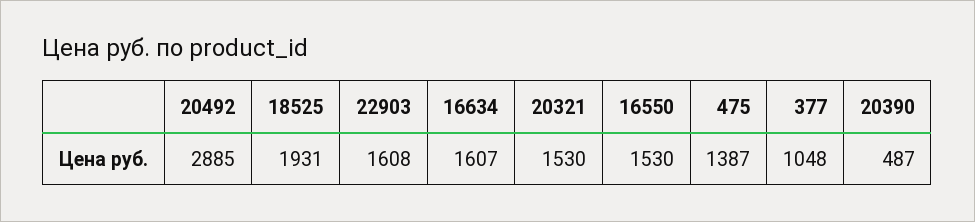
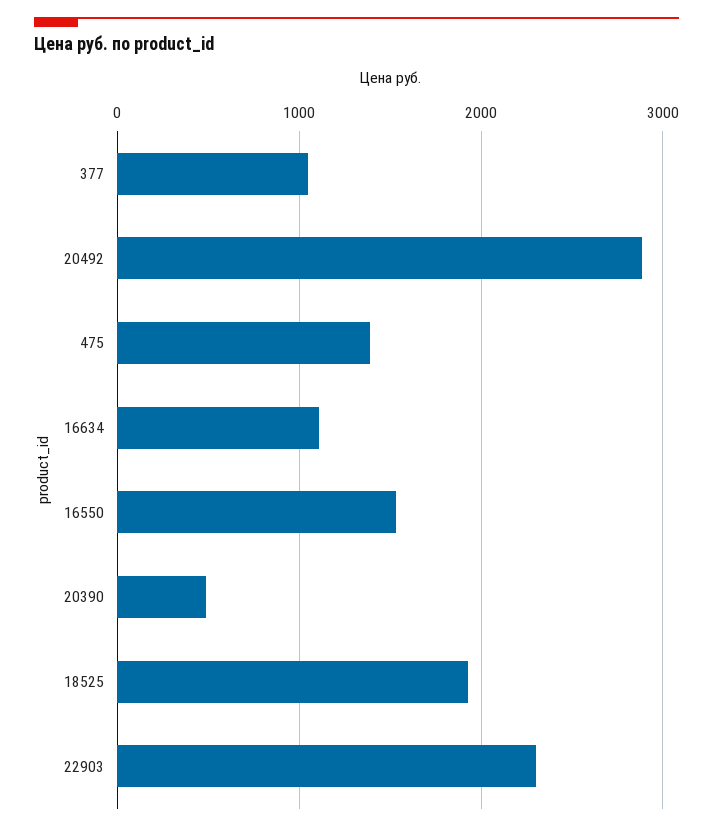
  {
    "20492": 2885,
    "18525": 1931,
-   "22903": 1608,
+   "22903": 2300,
-   "16634": 1607,
+   "16634": 1100,
-   "20321": 1530,
    "16550": 1530,
    "475": 1387,
    "377": 1048,
    "20390": 487
  }

